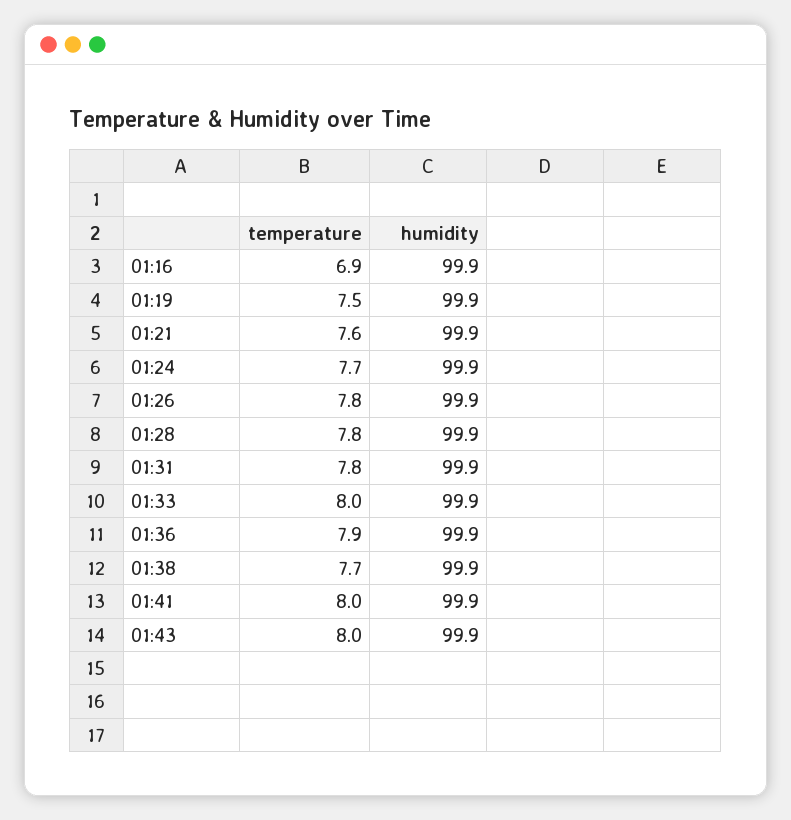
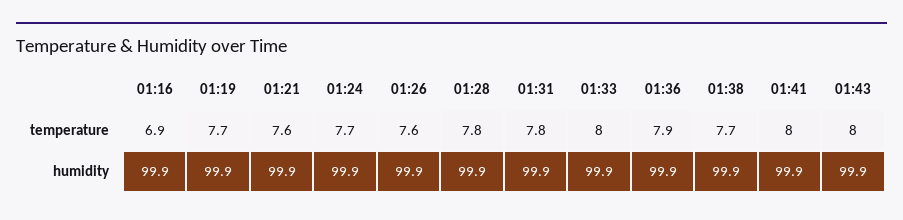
  {
    "temperature": {
      "01:16": 6.9,
-     "01:19": 7.5,
+     "01:19": 7.7,
      "01:21": 7.6,
      "01:24": 7.7,
-     "01:26": 7.8,
+     "01:26": 7.6,
      "01:28": 7.8,
      "01:31": 7.8,
      "01:33": 8,
      "01:36": 7.9,
      "01:38": 7.7,
      "01:41": 8,
      "01:43": 8
    },
    "humidity": {
      "01:16": 99.9,
      "01:19": 99.9,
      "01:21": 99.9,
      "01:24": 99.9,
      "01:26": 99.9,
      "01:28": 99.9,
      "01:31": 99.9,
      "01:33": 99.9,
      "01:36": 99.9,
      "01:38": 99.9,
      "01:41": 99.9,
      "01:43": 99.9
    }
  }

